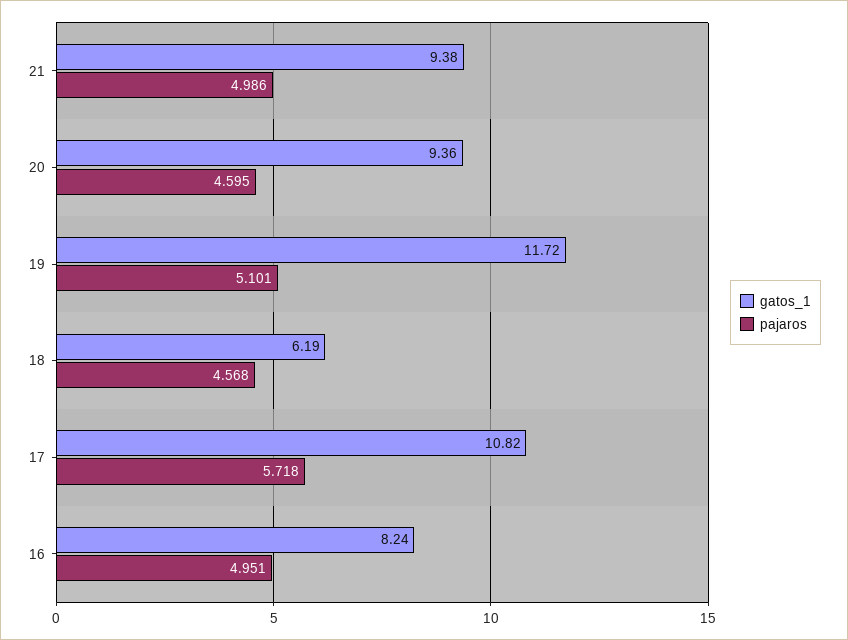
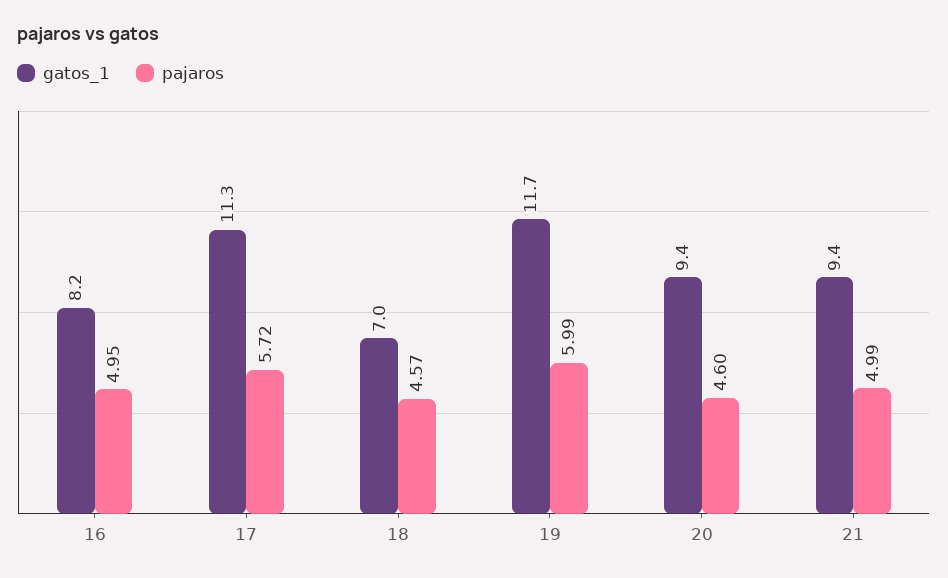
  {
    "gatos_1": {
      "21": 9.38,
      "20": 9.36,
      "19": 11.72,
-     "18": 6.19,
+     "18": 7,
-     "17": 10.82,
+     "17": 11.3,
      "16": 8.24
    },
    "pajaros": {
      "21": 4.986,
      "20": 4.595,
-     "19": 5.101,
+     "19": 5.99,
      "18": 4.568,
      "17": 5.718,
      "16": 4.951
    }
  }

